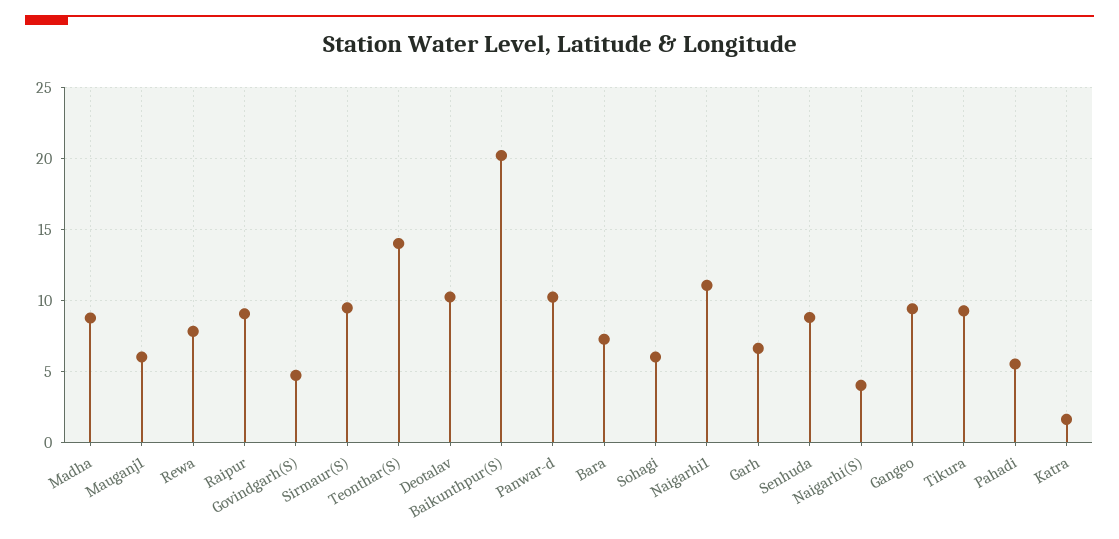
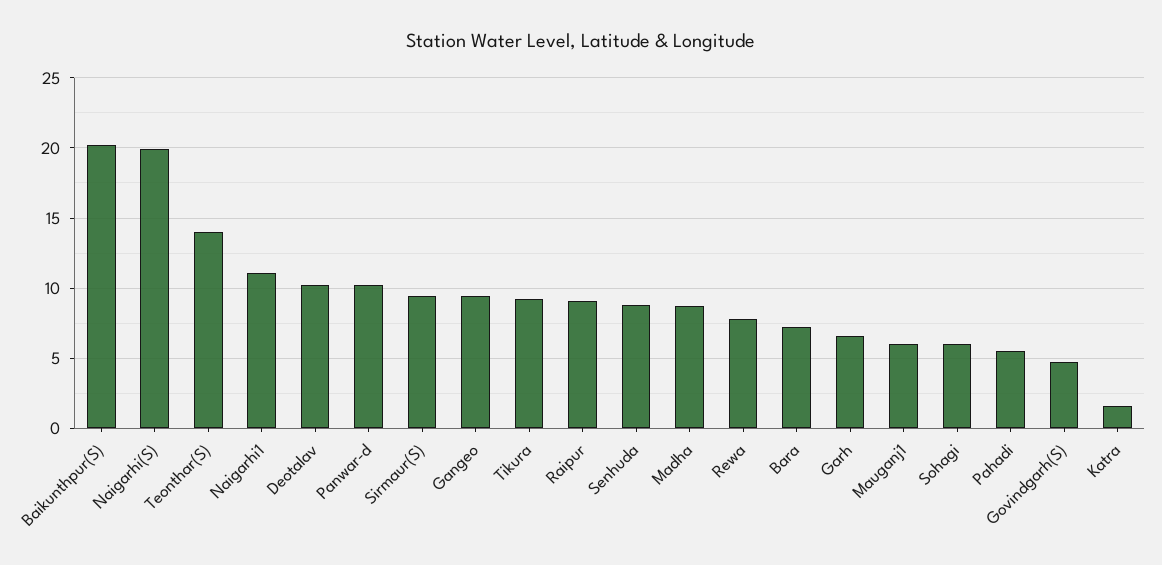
  {
    "Madha": 9,
    "Mauganj1": 6,
    "Rewa": 8,
    "Raipur": 9,
    "Govindgarh(S)": 4.5,
    "Sirmaur(S)": 9.5,
    "Teonthar(S)": 14,
    "Deotalav": 10,
    "Baikunthpur(S)": 20,
    "Panwar-d": 10,
    "Bara": 7.5,
    "Sohagi": 6,
    "Naigarhi1": 11,
    "Garh": 6.5,
    "Senhuda": 9,
-   "Naigarhi(S)": 4,
+   "Naigarhi(S)": 20,
    "Gangeo": 9.5,
    "Tikura": 9.5,
    "Pahadi": 5.5,
    "Katra": 1.5
  }

